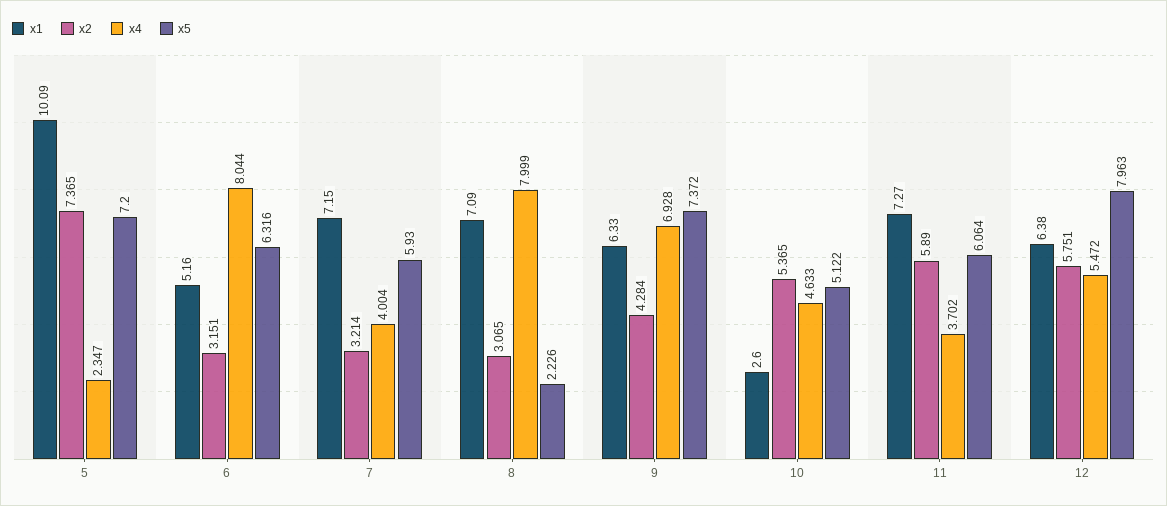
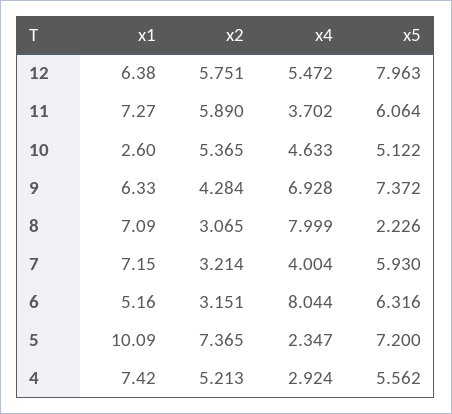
  {
    "x1": {
      "5": 10.09,
      "6": 5.16,
      "7": 7.15,
      "8": 7.09,
      "9": 6.33,
      "10": 2.6,
      "11": 7.27,
-     "12": 6.38
+     "12": 6.38,
+     "4": 7.42
    },
    "x2": {
      "5": 7.365,
      "6": 3.151,
      "7": 3.214,
      "8": 3.065,
      "9": 4.284,
      "10": 5.365,
      "11": 5.89,
-     "12": 5.751
+     "12": 5.751,
+     "4": 5.213
    },
    "x4": {
      "5": 2.347,
      "6": 8.044,
      "7": 4.004,
      "8": 7.999,
      "9": 6.928,
      "10": 4.633,
      "11": 3.702,
-     "12": 5.472
+     "12": 5.472,
+     "4": 2.924
    },
    "x5": {
      "5": 7.2,
      "6": 6.316,
      "7": 5.93,
      "8": 2.226,
      "9": 7.372,
      "10": 5.122,
      "11": 6.064,
-     "12": 7.963
+     "12": 7.963,
+     "4": 5.562
    }
  }

